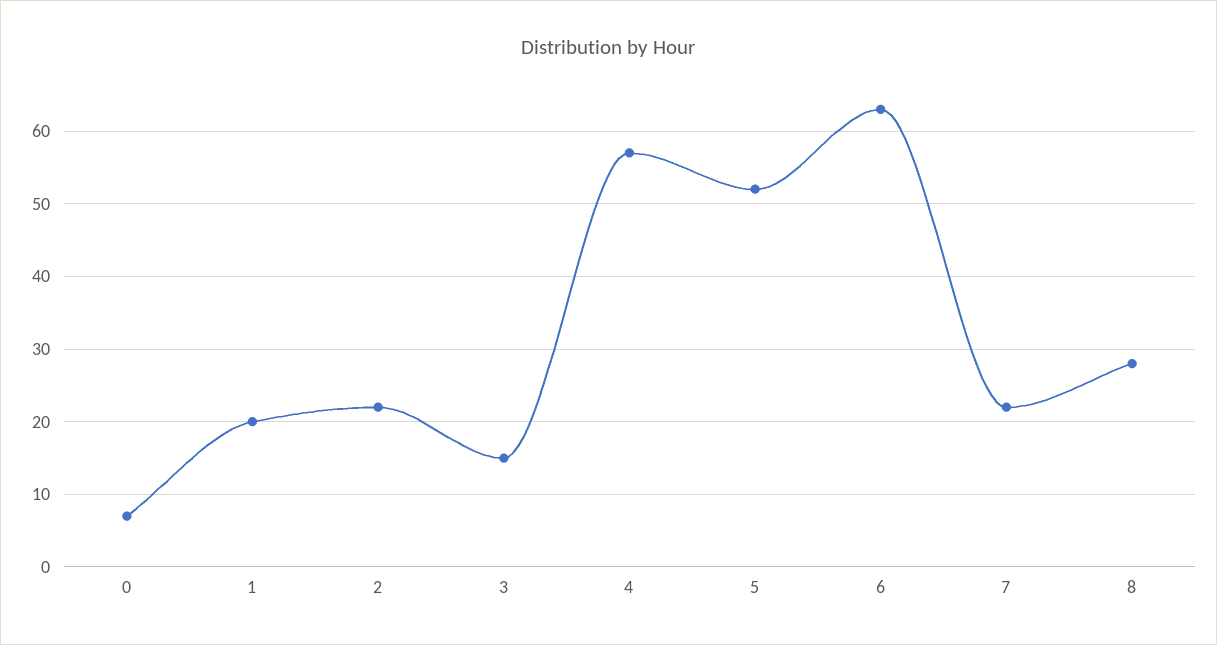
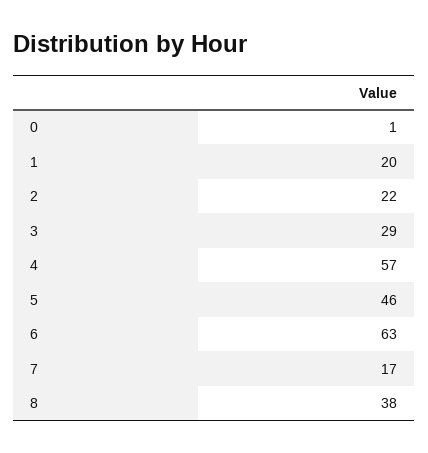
  {
-   "0": 7,
+   "0": 1,
    "1": 20,
    "2": 22,
-   "3": 15,
+   "3": 29,
    "4": 57,
-   "5": 52,
+   "5": 46,
    "6": 63,
-   "7": 22,
+   "7": 17,
-   "8": 28
+   "8": 38
  }

